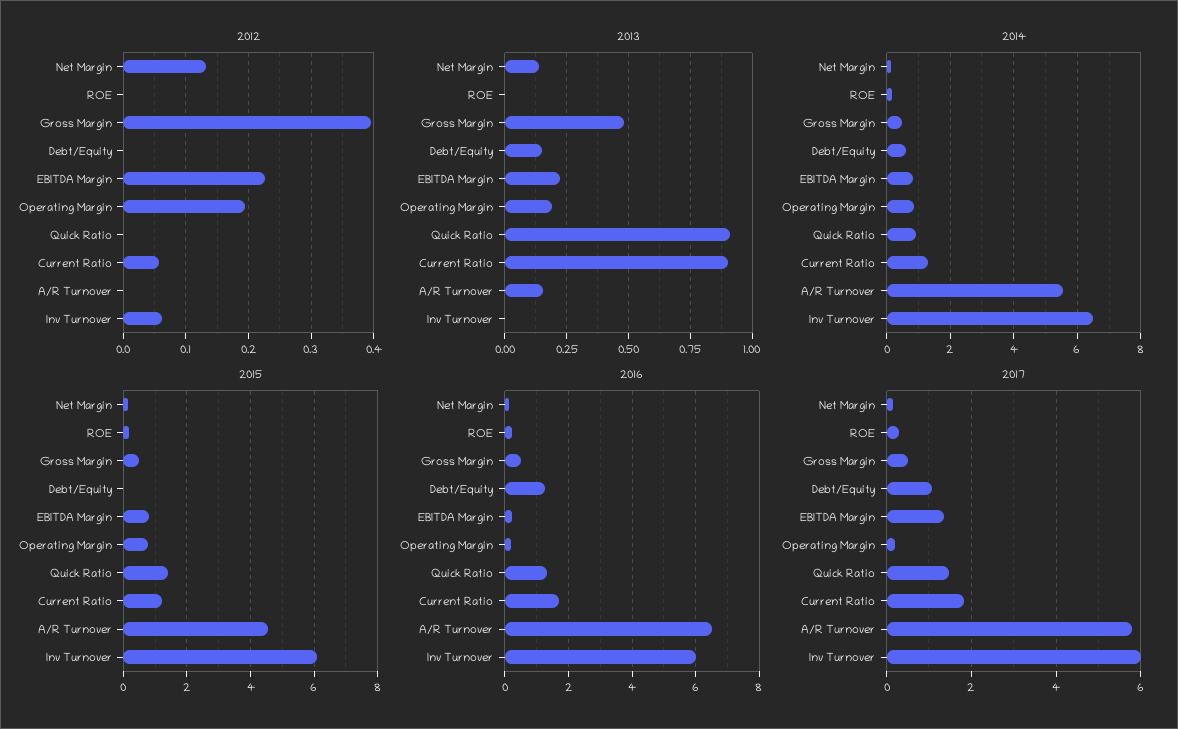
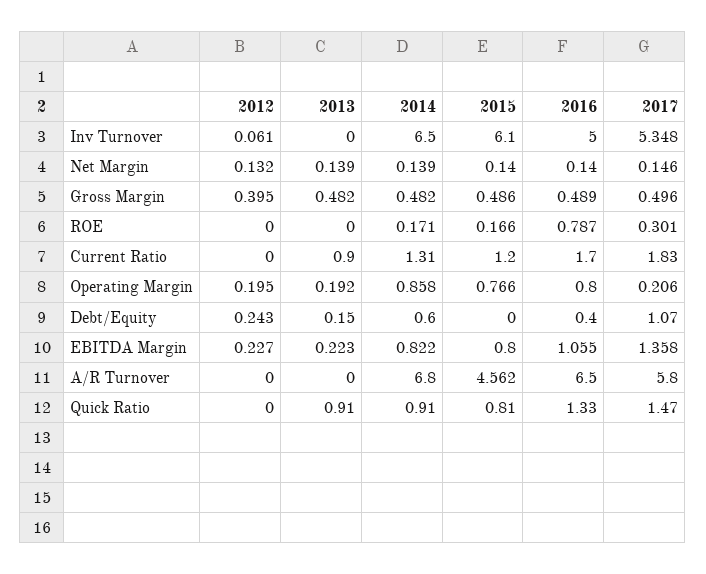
  {
    "2012": {
      "Net Margin": 0.132,
      "ROE": 0,
      "Gross Margin": 0.395,
-     "Debt/Equity": 0,
+     "Debt/Equity": 0.243,
      "EBITDA Margin": 0.227,
      "Operating Margin": 0.195,
      "Quick Ratio": 0,
-     "Current Ratio": 0.06,
+     "Current Ratio": 0,
      "A/R Turnover": 0,
      "Inv Turnover": 0.061
    },
    "2013": {
      "Net Margin": 0.139,
      "ROE": 0,
      "Gross Margin": 0.482,
      "Debt/Equity": 0.15,
      "EBITDA Margin": 0.223,
      "Operating Margin": 0.192,
      "Quick Ratio": 0.91,
      "Current Ratio": 0.9,
-     "A/R Turnover": 0.15,
+     "A/R Turnover": 0,
      "Inv Turnover": 0
    },
    "2014": {
      "Net Margin": 0.139,
      "ROE": 0.171,
      "Gross Margin": 0.482,
      "Debt/Equity": 0.6,
      "EBITDA Margin": 0.822,
      "Operating Margin": 0.858,
      "Quick Ratio": 0.91,
      "Current Ratio": 1.31,
-     "A/R Turnover": 5.6,
+     "A/R Turnover": 6.8,
      "Inv Turnover": 6.5
    },
    "2015": {
      "Net Margin": 0.14,
      "ROE": 0.166,
      "Gross Margin": 0.486,
      "Debt/Equity": 0,
      "EBITDA Margin": 0.8,
      "Operating Margin": 0.766,
-     "Quick Ratio": 1.4,
+     "Quick Ratio": 0.81,
      "Current Ratio": 1.2,
      "A/R Turnover": 4.562,
      "Inv Turnover": 6.1
    },
    "2016": {
      "Net Margin": 0.14,
-     "ROE": 0.2,
+     "ROE": 0.787,
      "Gross Margin": 0.489,
-     "Debt/Equity": 1.2,
+     "Debt/Equity": 0.4,
-     "EBITDA Margin": 0.2,
+     "EBITDA Margin": 1.055,
-     "Operating Margin": 0.2,
+     "Operating Margin": 0.8,
      "Quick Ratio": 1.33,
      "Current Ratio": 1.7,
      "A/R Turnover": 6.5,
-     "Inv Turnover": 6
+     "Inv Turnover": 5
    },
    "2017": {
      "Net Margin": 0.146,
      "ROE": 0.301,
      "Gross Margin": 0.496,
      "Debt/Equity": 1.07,
      "EBITDA Margin": 1.358,
      "Operating Margin": 0.206,
      "Quick Ratio": 1.47,
      "Current Ratio": 1.83,
      "A/R Turnover": 5.8,
-     "Inv Turnover": 6
+     "Inv Turnover": 5.348
    }
  }

